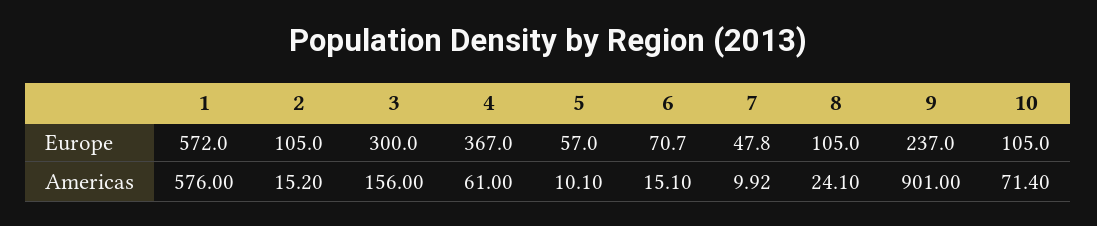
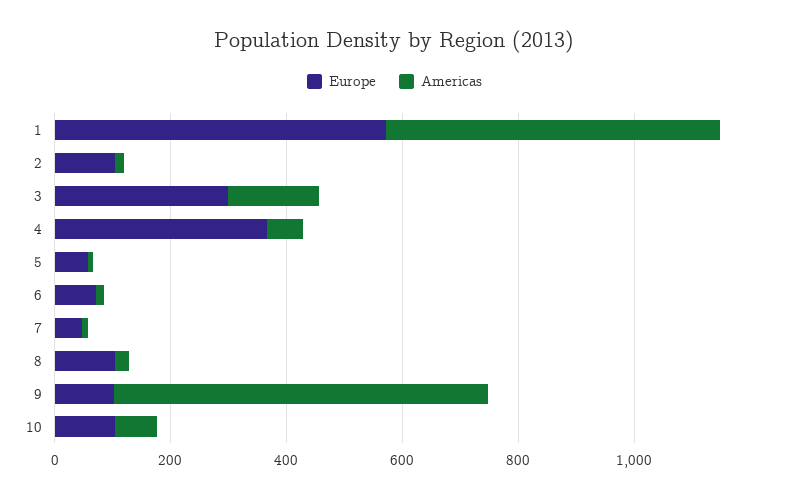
  {
    "Europe": {
      "1": 572,
      "2": 105,
      "3": 300,
      "4": 367,
      "5": 57,
      "6": 70.7,
      "7": 47.8,
      "8": 105,
-     "9": 237,
+     "9": 100,
      "10": 105
    },
    "Americas": {
      "1": 576,
      "2": 15.2,
      "3": 156,
      "4": 61,
      "5": 10.1,
      "6": 15.1,
      "7": 9.92,
      "8": 24.1,
-     "9": 901,
+     "9": 650,
      "10": 71.4
    }
  }

